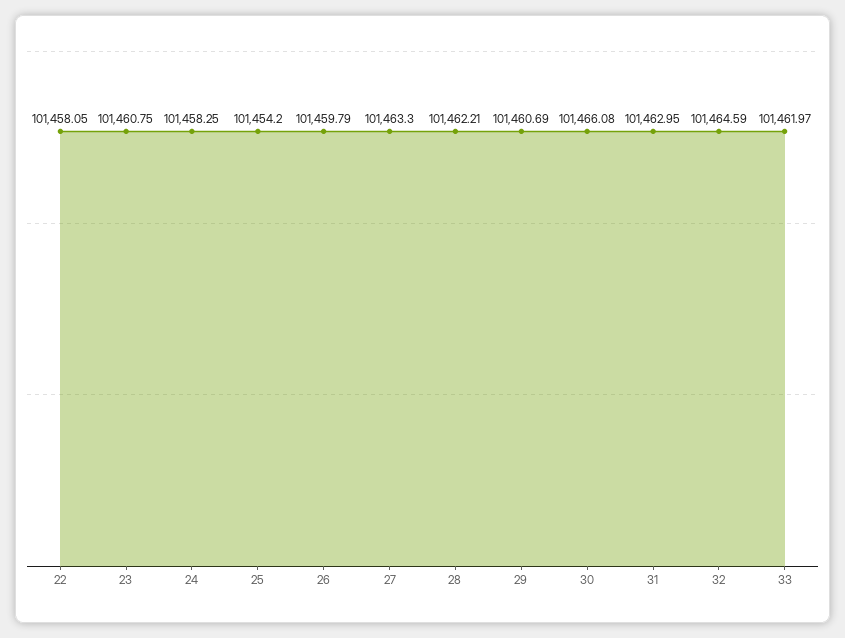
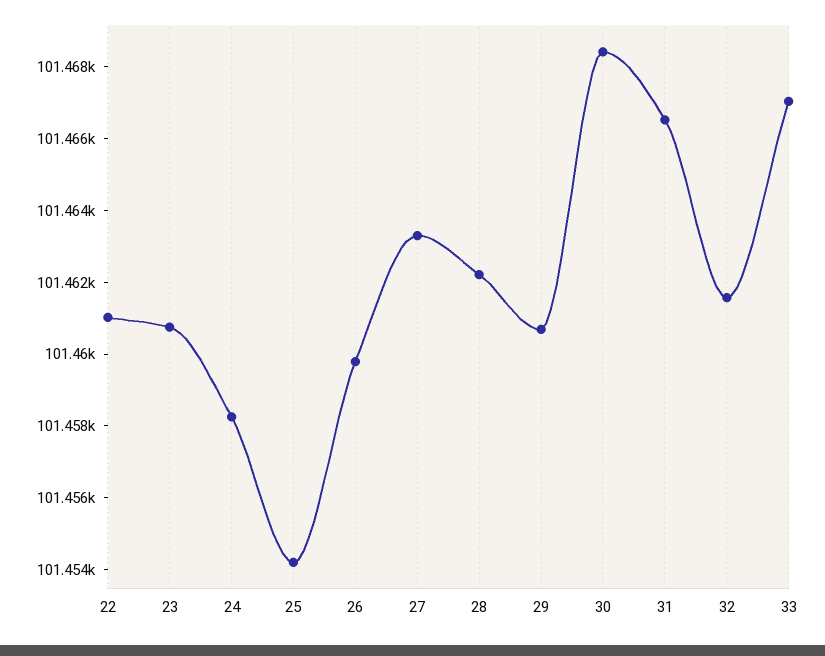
  {
-   "22": 101458.05,
+   "22": 101461,
    "23": 101460.75,
    "24": 101458.25,
    "25": 101454.2,
    "26": 101459.79,
    "27": 101463.3,
    "28": 101462.21,
    "29": 101460.69,
-   "30": 101466.08,
+   "30": 101468.5,
-   "31": 101462.95,
+   "31": 101466.5,
-   "32": 101464.59,
+   "32": 101461.5,
-   "33": 101461.97
+   "33": 101467
  }

